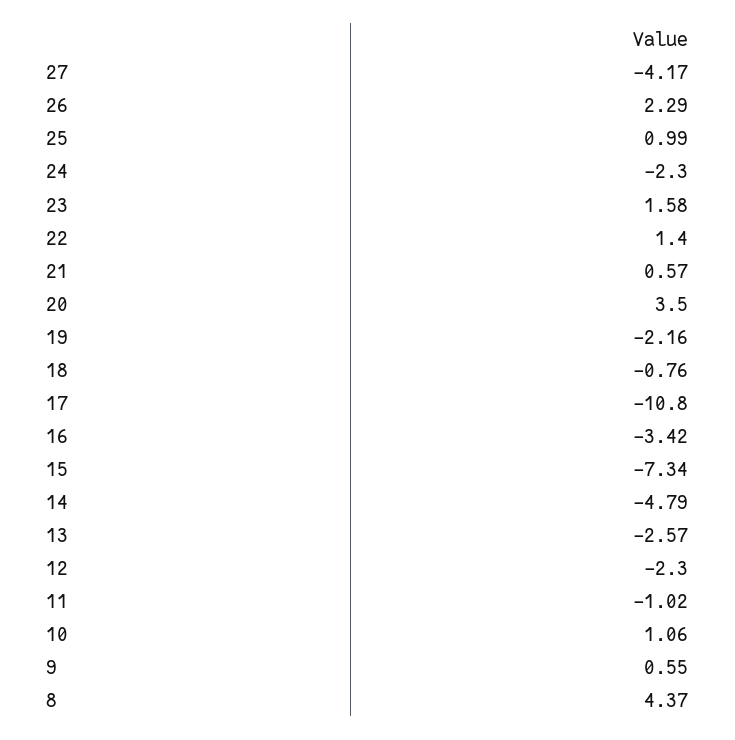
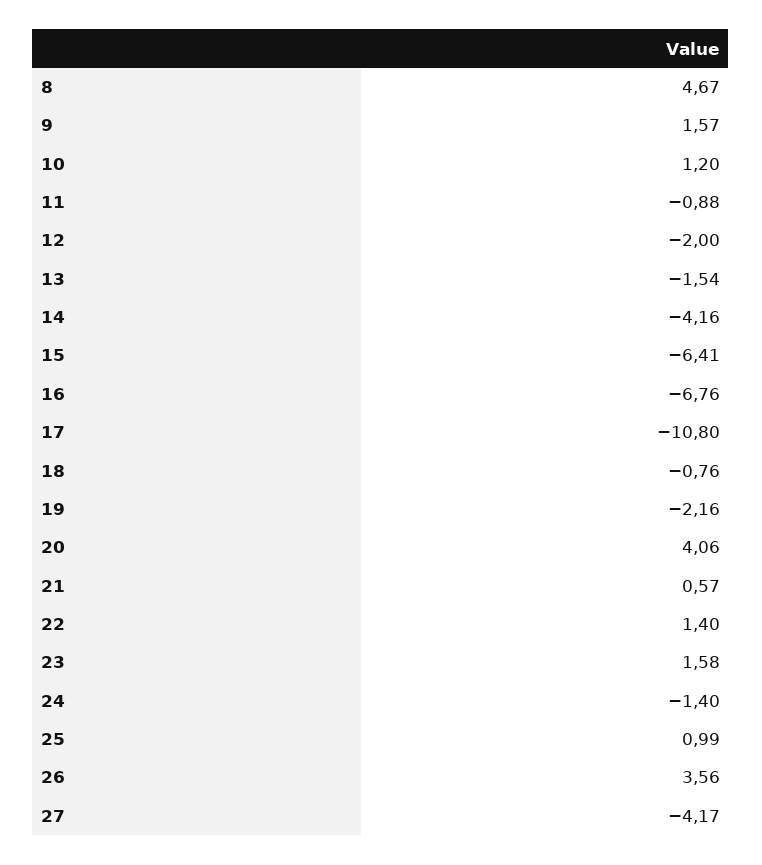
  {
    "27": -4.17,
-   "26": 2.29,
+   "26": 3.56,
    "25": 0.99,
-   "24": -2.3,
+   "24": -1.4,
    "23": 1.58,
    "22": 1.4,
    "21": 0.57,
-   "20": 3.5,
+   "20": 4.06,
    "19": -2.16,
    "18": -0.76,
    "17": -10.8,
-   "16": -3.42,
+   "16": -6.76,
-   "15": -7.34,
+   "15": -6.41,
-   "14": -4.79,
+   "14": -4.16,
-   "13": -2.57,
+   "13": -1.54,
-   "12": -2.3,
+   "12": -2,
-   "11": -1.02,
+   "11": -0.88,
-   "10": 1.06,
+   "10": 1.2,
-   "9": 0.55,
+   "9": 1.57,
-   "8": 4.37
+   "8": 4.67
  }

